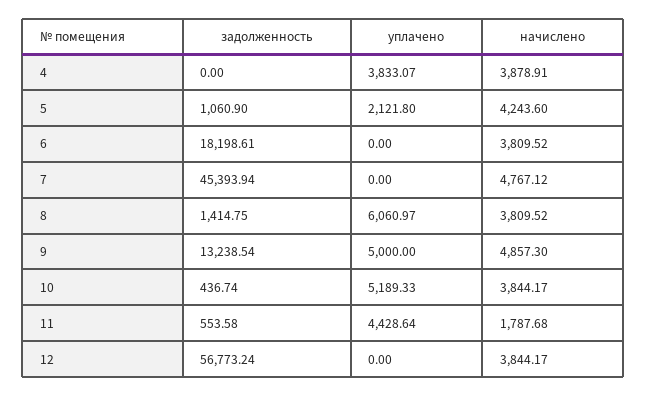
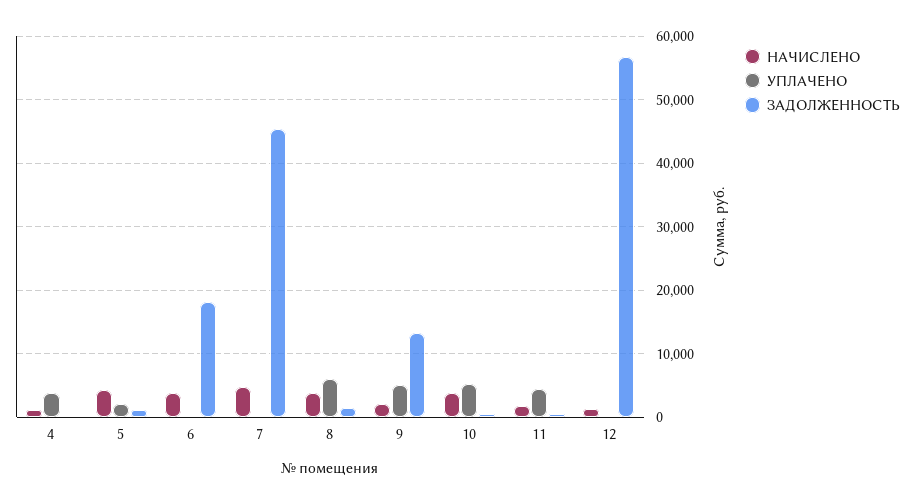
  {
    "задолженность": {
      "4": 0,
      "5": 1060.9,
      "6": 18198.61,
      "7": 45393.94,
      "8": 1414.75,
      "9": 13238.54,
      "10": 436.74,
      "11": 553.58,
      "12": 56773.24
    },
    "уплачено": {
      "4": 3833.07,
      "5": 2121.8,
      "6": 0,
      "7": 0,
      "8": 6060.97,
      "9": 5000,
      "10": 5189.33,
      "11": 4428.64,
      "12": 0
    },
    "начислено": {
-     "4": 3878.91,
+     "4": 1000,
      "5": 4243.6,
      "6": 3809.52,
      "7": 4767.12,
      "8": 3809.52,
-     "9": 4857.3,
+     "9": 2000,
      "10": 3844.17,
      "11": 1787.68,
-     "12": 3844.17
+     "12": 1000
    }
  }

